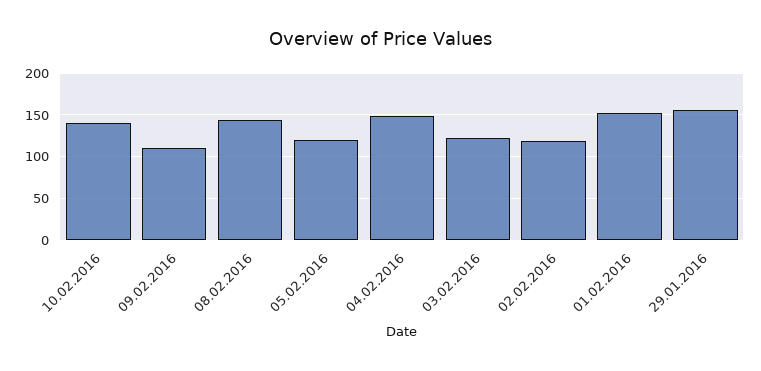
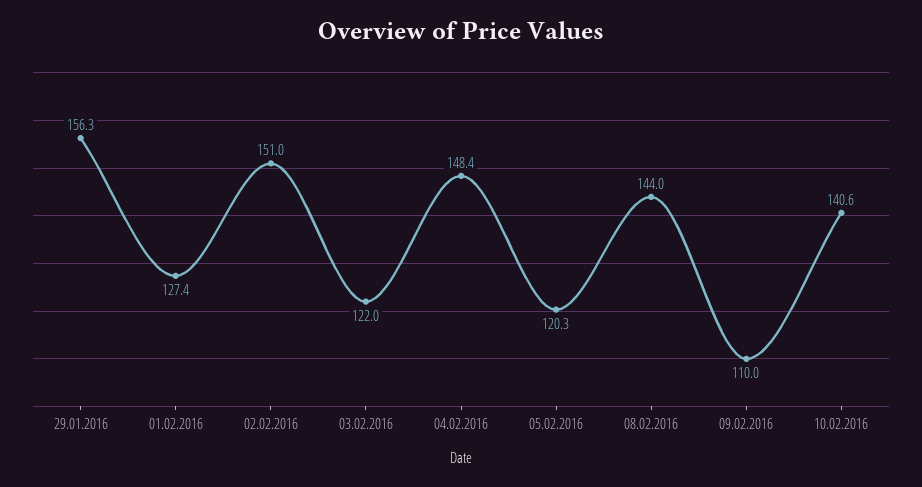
  {
    "10.02.2016": 140.6,
    "09.02.2016": 110,
    "08.02.2016": 144,
    "05.02.2016": 120.3,
    "04.02.2016": 148.4,
    "03.02.2016": 122,
-   "02.02.2016": 120,
+   "02.02.2016": 151,
-   "01.02.2016": 150,
+   "01.02.2016": 127.4,
    "29.01.2016": 156.3
  }

